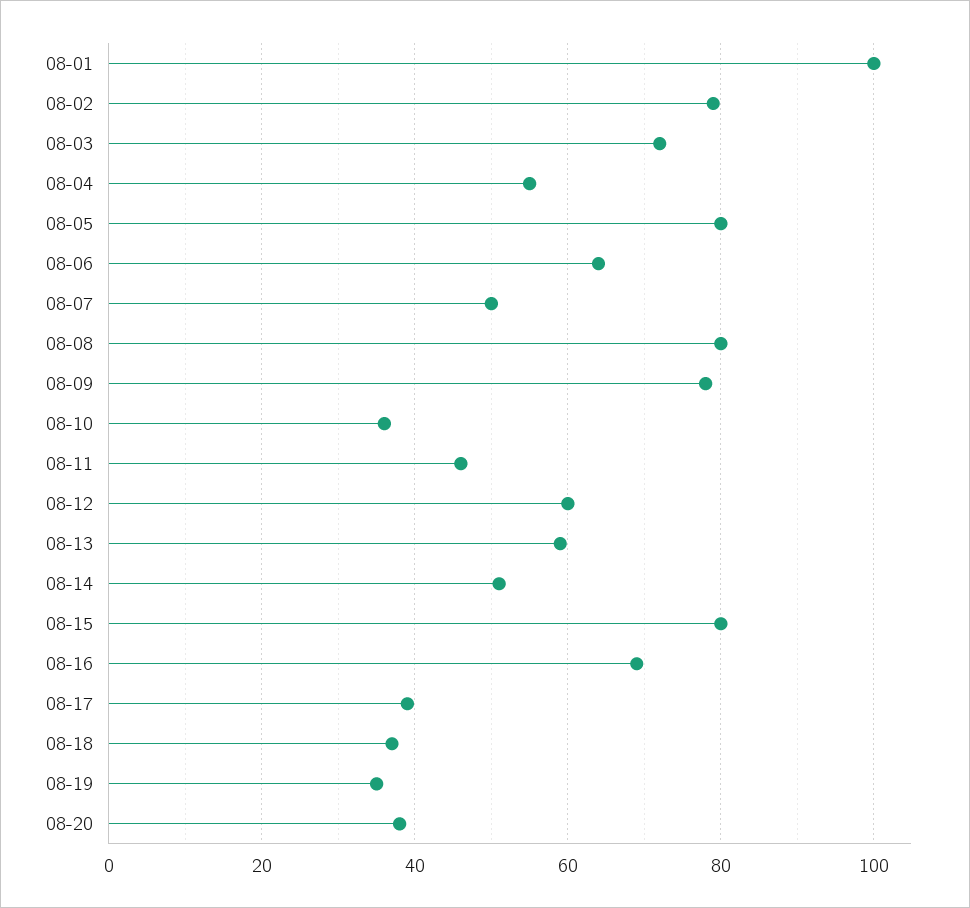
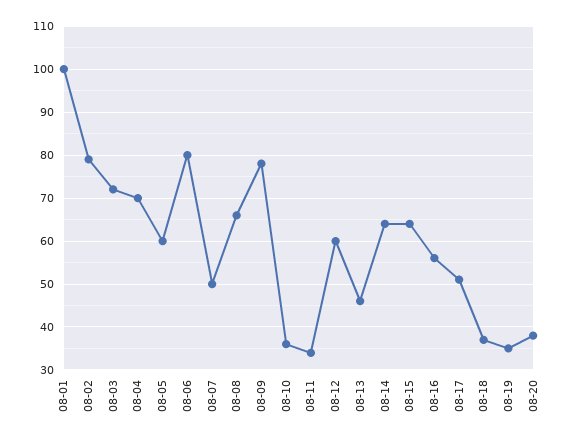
  {
    "08-01": 100,
    "08-02": 80,
    "08-03": 70,
-   "08-04": 55,
+   "08-04": 70,
-   "08-05": 80,
+   "08-05": 60,
-   "08-06": 65,
+   "08-06": 80,
    "08-07": 50,
-   "08-08": 80,
+   "08-08": 65,
    "08-09": 80,
    "08-10": 35,
-   "08-11": 45,
+   "08-11": 35,
    "08-12": 60,
-   "08-13": 60,
+   "08-13": 45,
-   "08-14": 50,
+   "08-14": 65,
-   "08-15": 80,
+   "08-15": 65,
-   "08-16": 70,
+   "08-16": 55,
-   "08-17": 40,
+   "08-17": 50,
    "08-18": 35,
    "08-19": 35,
    "08-20": 40
  }

